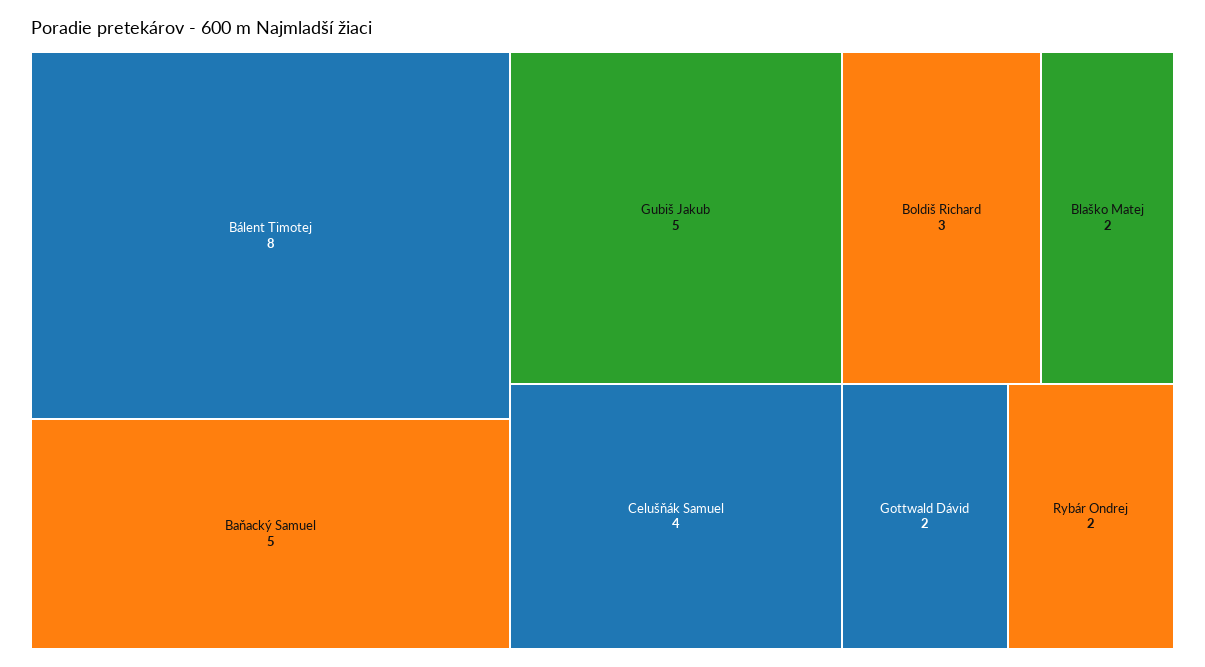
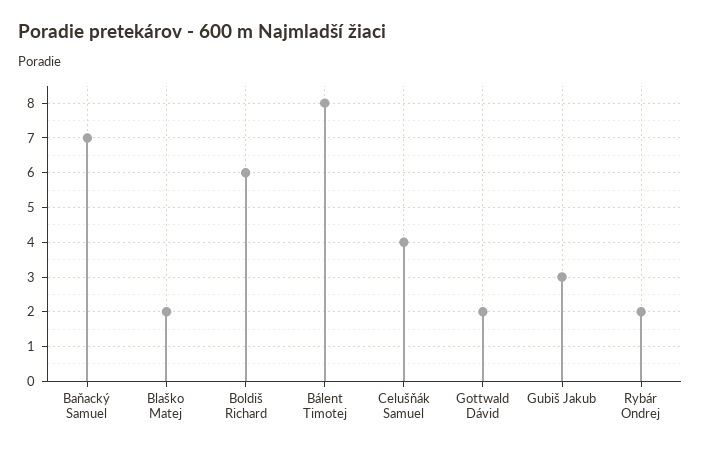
  {
    "Bálent Timotej": 8,
-   "Baňacký Samuel": 5,
+   "Baňacký Samuel": 7,
-   "Gubiš Jakub": 5,
+   "Gubiš Jakub": 3,
    "Celušňák Samuel": 4,
-   "Boldiš Richard": 3,
+   "Boldiš Richard": 6,
    "Blaško Matej": 2,
    "Gottwald Dávid": 2,
    "Rybár Ondrej": 2
  }

